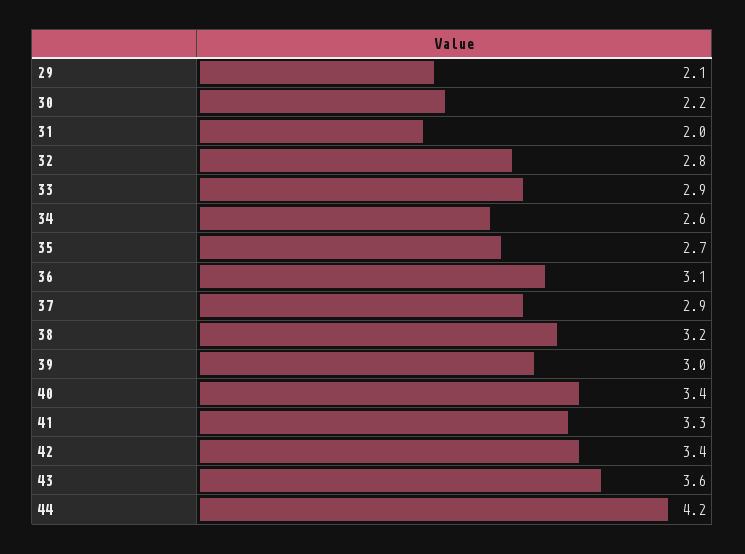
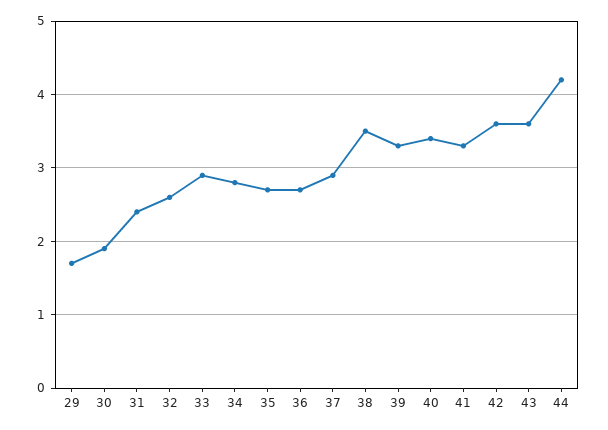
  {
-   "29": 2.1,
+   "29": 1.7,
-   "30": 2.2,
+   "30": 1.9,
-   "31": 2,
+   "31": 2.4,
-   "32": 2.8,
+   "32": 2.6,
    "33": 2.9,
-   "34": 2.6,
+   "34": 2.8,
    "35": 2.7,
-   "36": 3.1,
+   "36": 2.7,
    "37": 2.9,
-   "38": 3.2,
+   "38": 3.5,
-   "39": 3,
+   "39": 3.3,
    "40": 3.4,
    "41": 3.3,
-   "42": 3.4,
+   "42": 3.6,
    "43": 3.6,
    "44": 4.2
  }

